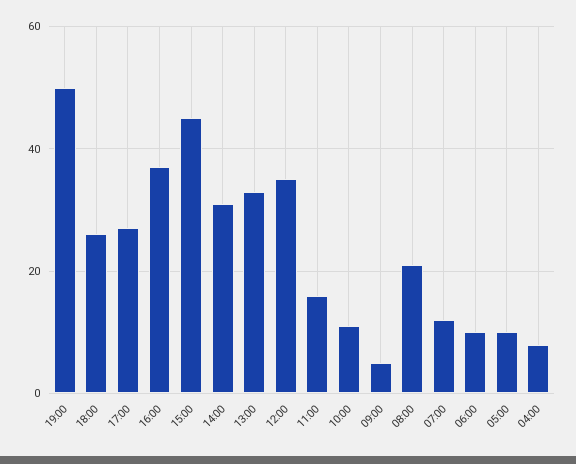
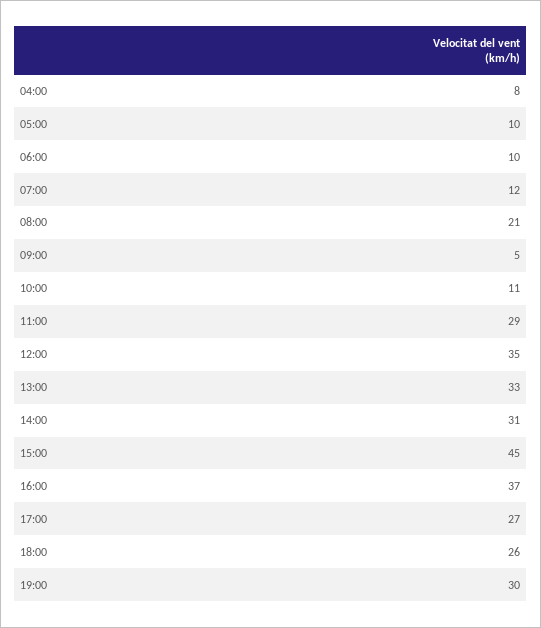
  {
-   "19:00": 50,
+   "19:00": 30,
    "18:00": 26,
    "17:00": 27,
    "16:00": 37,
    "15:00": 45,
    "14:00": 31,
    "13:00": 33,
    "12:00": 35,
-   "11:00": 15,
+   "11:00": 29,
    "10:00": 11,
    "09:00": 5,
    "08:00": 21,
    "07:00": 12,
    "06:00": 10,
    "05:00": 10,
    "04:00": 8
  }

